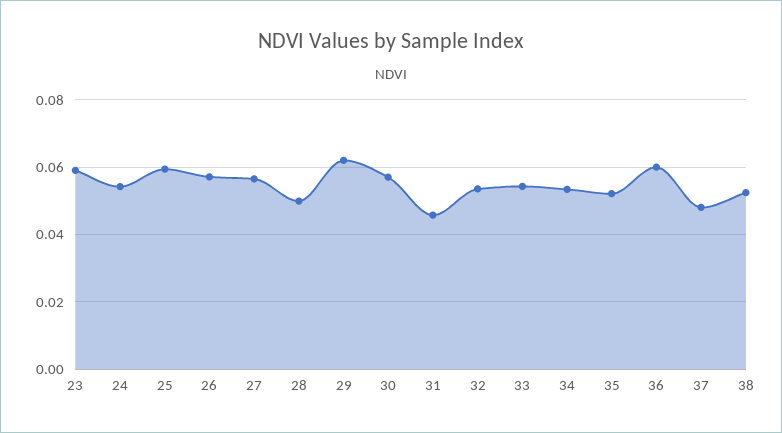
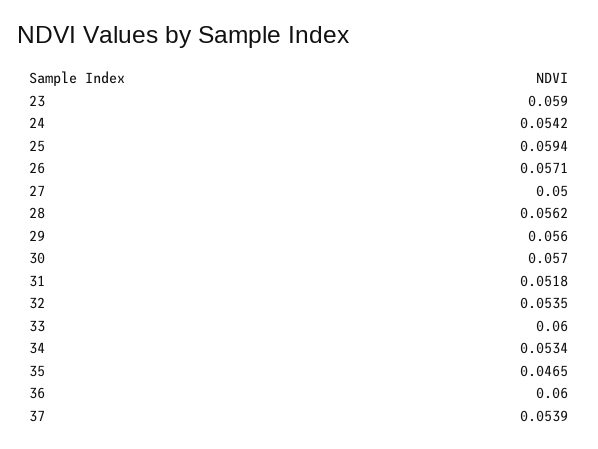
  {
    "23": 0.059,
    "24": 0.0542,
    "25": 0.0594,
    "26": 0.0571,
-   "27": 0.056,
+   "27": 0.05,
-   "28": 0.05,
+   "28": 0.0562,
-   "29": 0.062,
+   "29": 0.056,
    "30": 0.057,
-   "31": 0.046,
+   "31": 0.0518,
    "32": 0.0535,
-   "33": 0.054,
+   "33": 0.06,
    "34": 0.0534,
-   "35": 0.052,
+   "35": 0.0465,
    "36": 0.06,
-   "37": 0.048,
+   "37": 0.0539
-   "38": 0.052
  }

